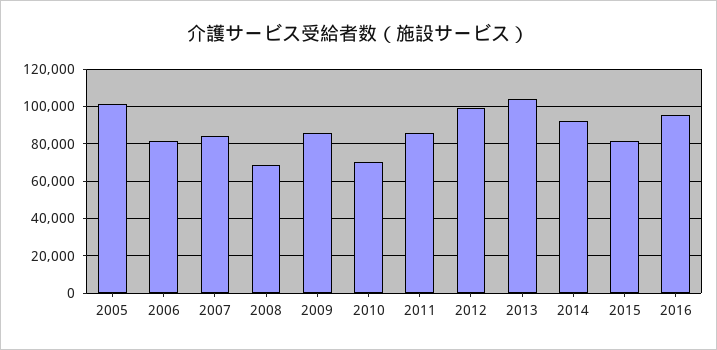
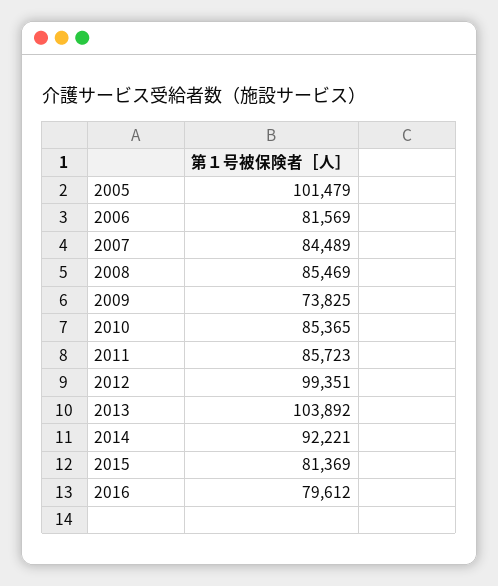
  {
    "2005": 101479,
    "2006": 81569,
    "2007": 84489,
-   "2008": 70000,
+   "2008": 85469,
-   "2009": 85000,
+   "2009": 73825,
-   "2010": 70000,
+   "2010": 85365,
    "2011": 85723,
    "2012": 99351,
    "2013": 103892,
    "2014": 92221,
    "2015": 81369,
-   "2016": 95000
+   "2016": 79612
  }

